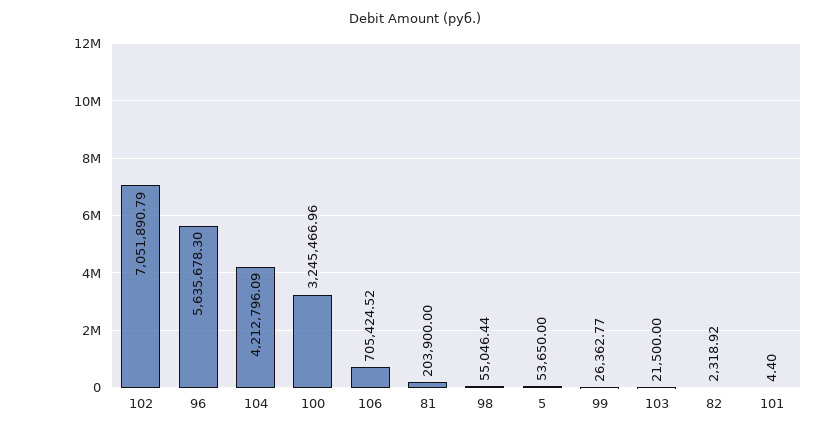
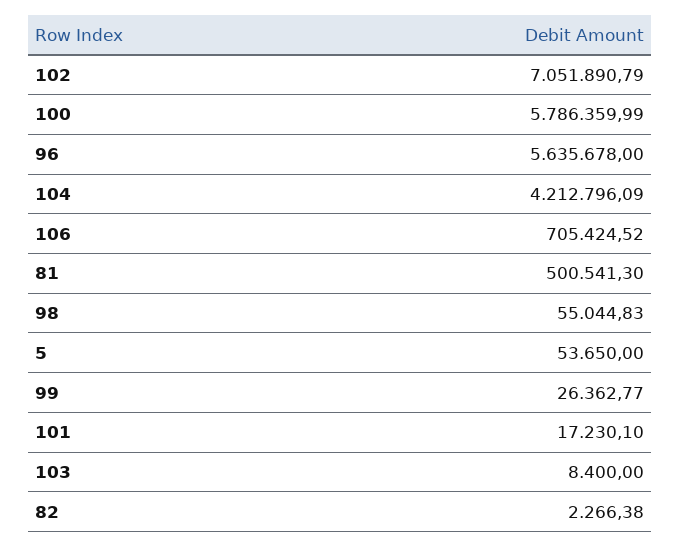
  {
    "102": 7051890.79,
-   "96": 5635678.3,
+   "96": 5635678,
    "104": 4212796.09,
-   "100": 3245466.96,
+   "100": 5786359.99,
    "106": 705424.52,
-   "81": 203900,
+   "81": 500541.3,
-   "98": 55046.44,
+   "98": 55044.83,
    "5": 53650,
    "99": 26362.77,
-   "103": 21500,
+   "103": 8400,
-   "82": 2318.92,
+   "82": 2266.38,
-   "101": 4.4
+   "101": 17230.1
  }

